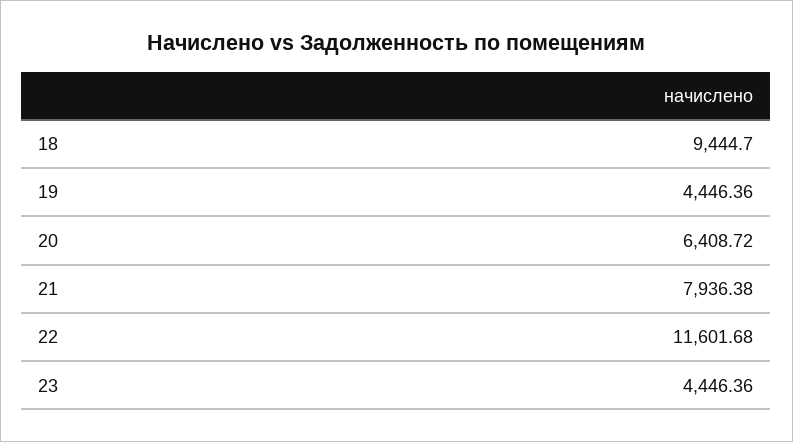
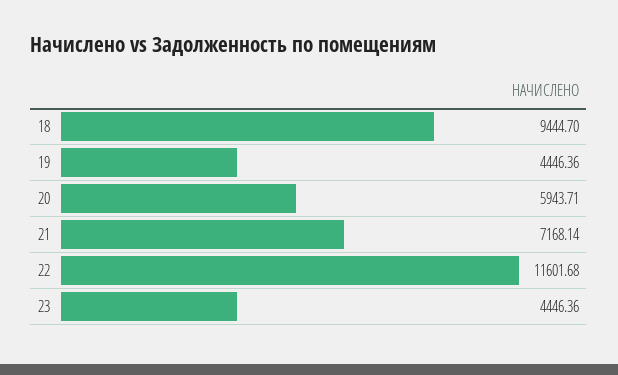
  {
    "18": 9444.7,
    "19": 4446.36,
-   "20": 6408.72,
+   "20": 5943.71,
-   "21": 7936.38,
+   "21": 7168.14,
    "22": 11601.68,
    "23": 4446.36
  }

